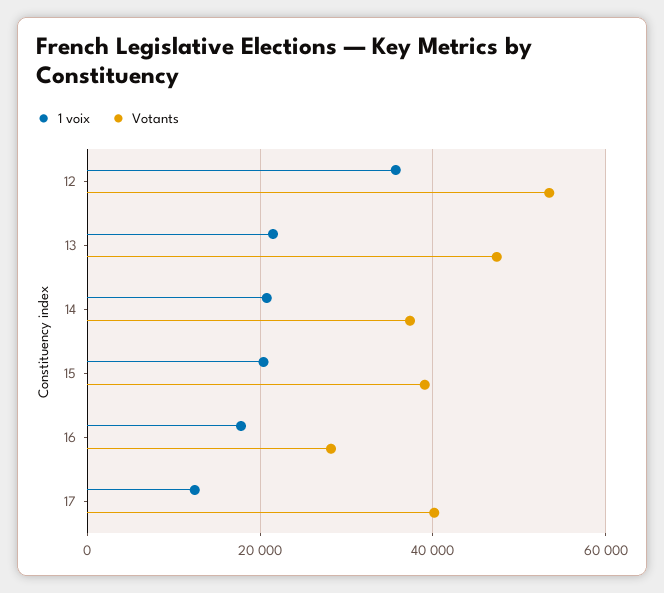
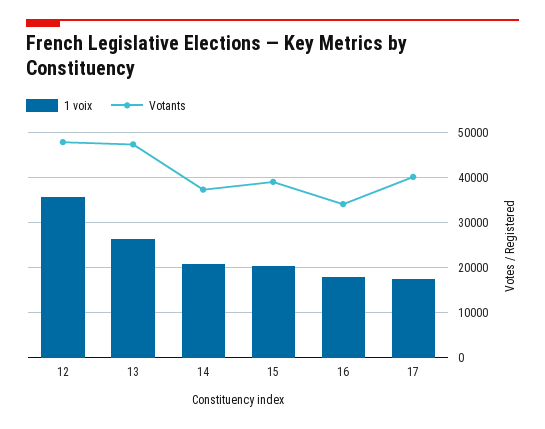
  {
    "1 voix": {
      "12": 36000,
-     "13": 22000,
+     "13": 26000,
      "14": 20000,
      "15": 20000,
      "16": 18000,
-     "17": 12000
+     "17": 18000
    },
    "Votants": {
-     "12": 54000,
+     "12": 48000,
      "13": 48000,
      "14": 38000,
      "15": 40000,
-     "16": 28000,
+     "16": 34000,
      "17": 40000
    }
  }

